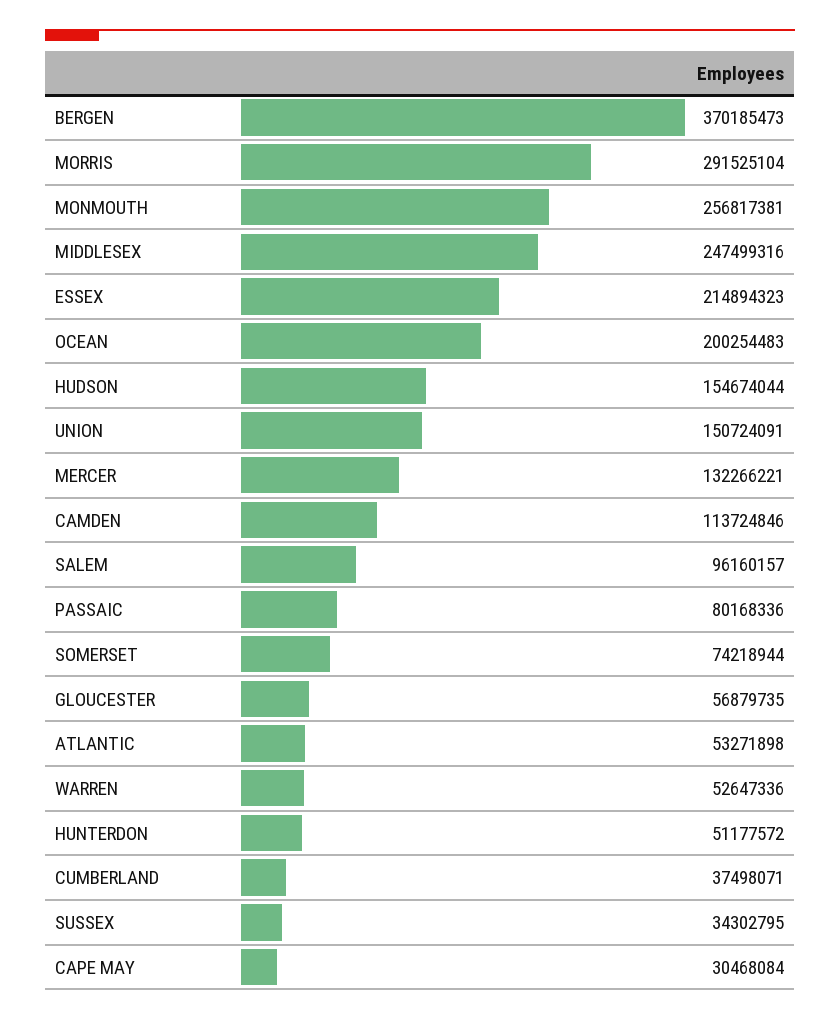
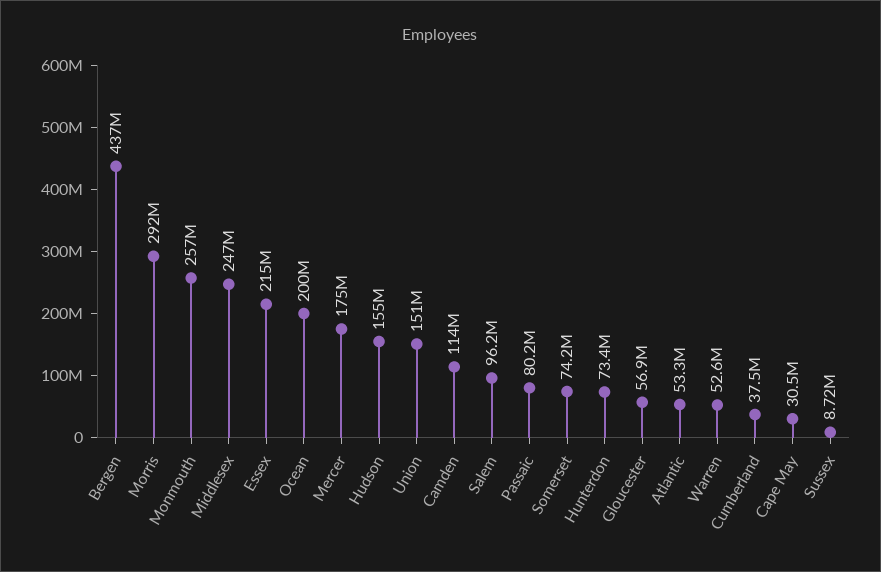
  {
-   "BERGEN": 370185473,
+   "BERGEN": 437000000,
    "MORRIS": 291525104,
    "MONMOUTH": 256817381,
    "MIDDLESEX": 247499316,
    "ESSEX": 214894323,
    "OCEAN": 200254483,
    "HUDSON": 154674044,
    "UNION": 150724091,
-   "MERCER": 132266221,
+   "MERCER": 175000000,
    "CAMDEN": 113724846,
    "SALEM": 96160157,
    "PASSAIC": 80168336,
    "SOMERSET": 74218944,
    "GLOUCESTER": 56879735,
    "ATLANTIC": 53271898,
    "WARREN": 52647336,
-   "HUNTERDON": 51177572,
+   "HUNTERDON": 73400000,
    "CUMBERLAND": 37498071,
-   "SUSSEX": 34302795,
+   "SUSSEX": 8720000,
    "CAPE MAY": 30468084
  }

